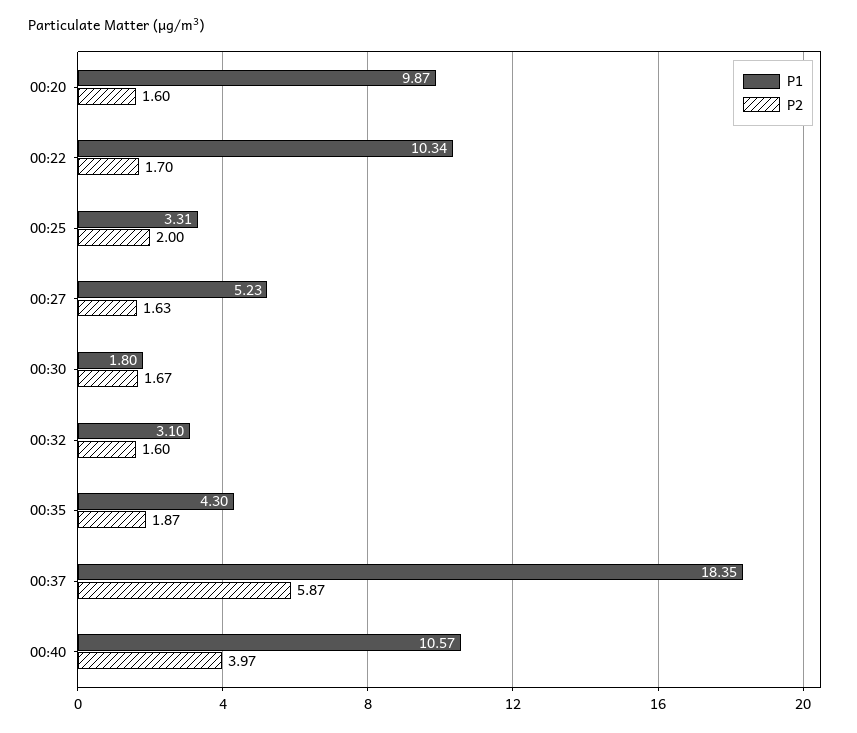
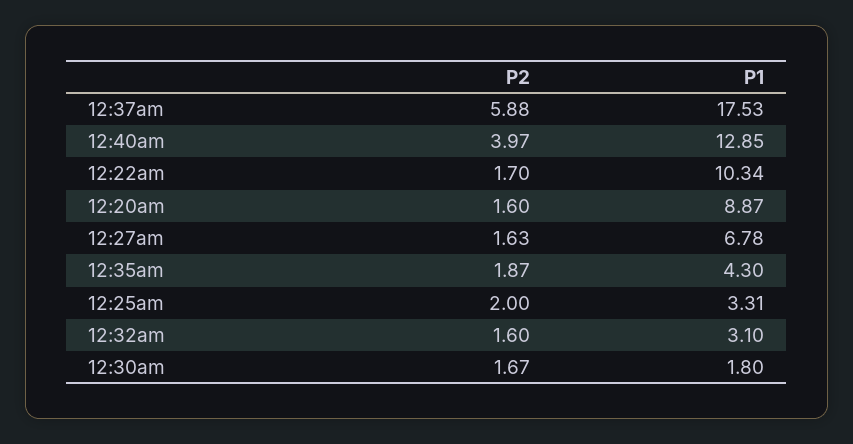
  {
    "P1": {
-     "00:20": 9.87,
+     "00:20": 8.87,
      "00:22": 10.34,
      "00:25": 3.31,
-     "00:27": 5.23,
+     "00:27": 6.78,
      "00:30": 1.8,
      "00:32": 3.1,
      "00:35": 4.3,
-     "00:37": 18.35,
+     "00:37": 17.53,
-     "00:40": 10.57
+     "00:40": 12.85
    },
    "P2": {
      "00:20": 1.6,
      "00:22": 1.7,
      "00:25": 2,
      "00:27": 1.63,
      "00:30": 1.67,
      "00:32": 1.6,
      "00:35": 1.87,
-     "00:37": 5.87,
+     "00:37": 5.88,
      "00:40": 3.97
    }
  }

